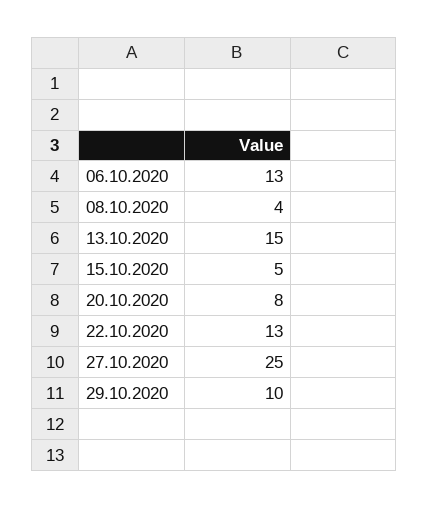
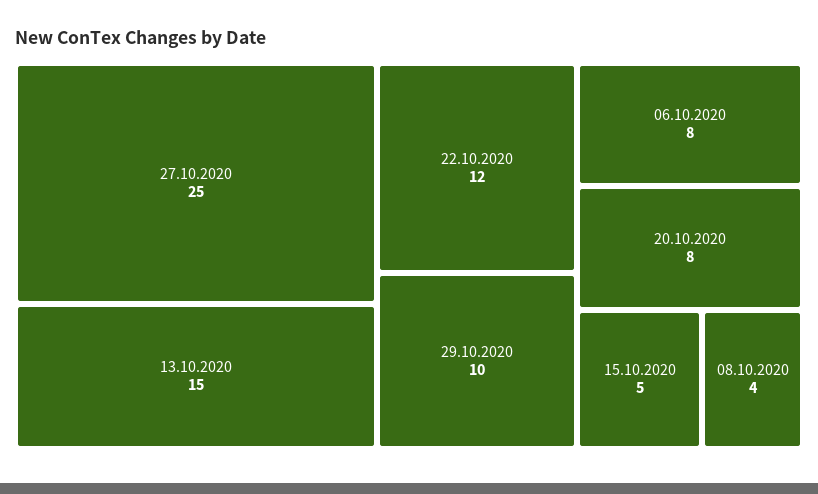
  {
-   "06.10.2020": 13,
+   "06.10.2020": 8,
    "08.10.2020": 4,
    "13.10.2020": 15,
    "15.10.2020": 5,
    "20.10.2020": 8,
-   "22.10.2020": 13,
+   "22.10.2020": 12,
    "27.10.2020": 25,
    "29.10.2020": 10
  }

